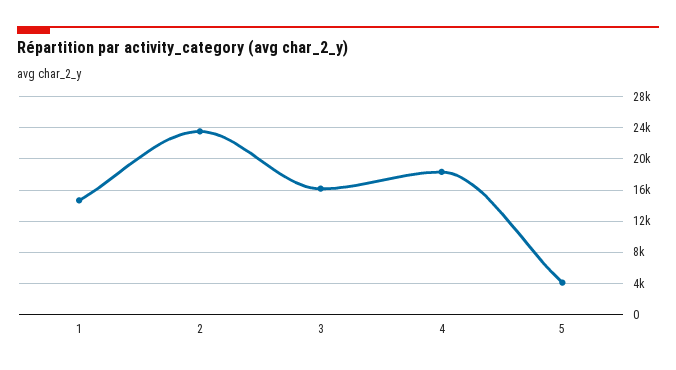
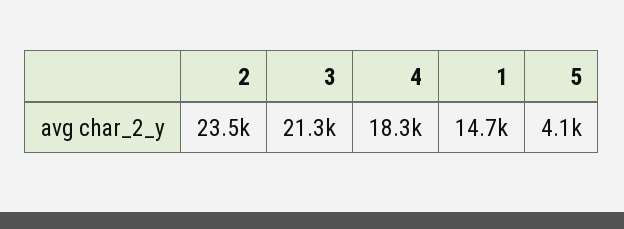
  {
    "1": 14700,
    "2": 23500,
-   "3": 16000,
+   "3": 21300,
    "4": 18300,
    "5": 4100
  }

